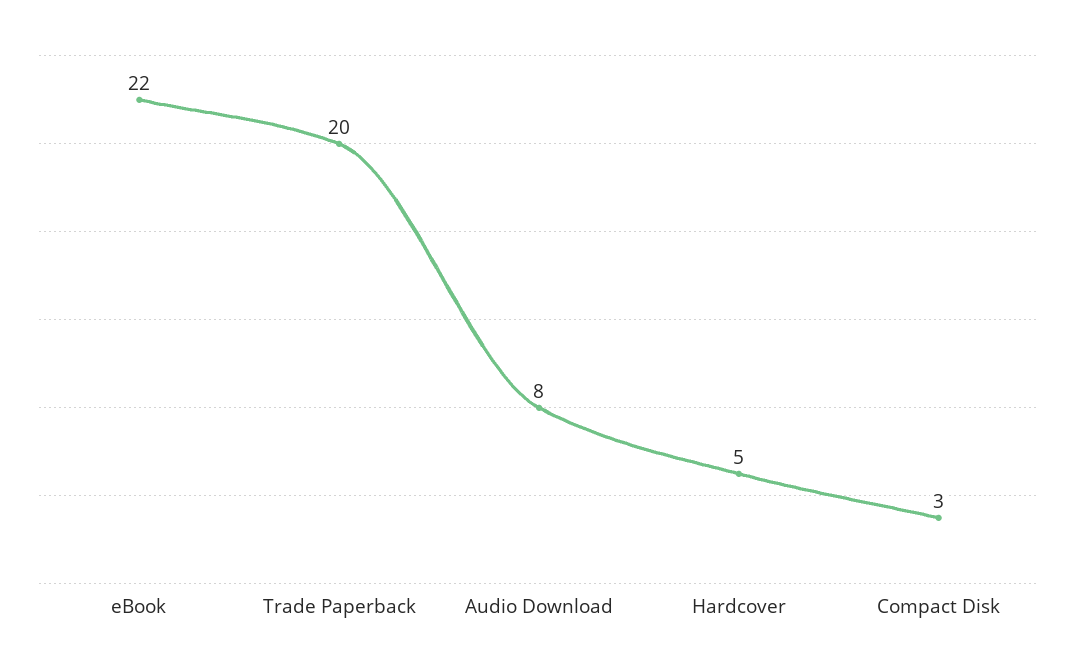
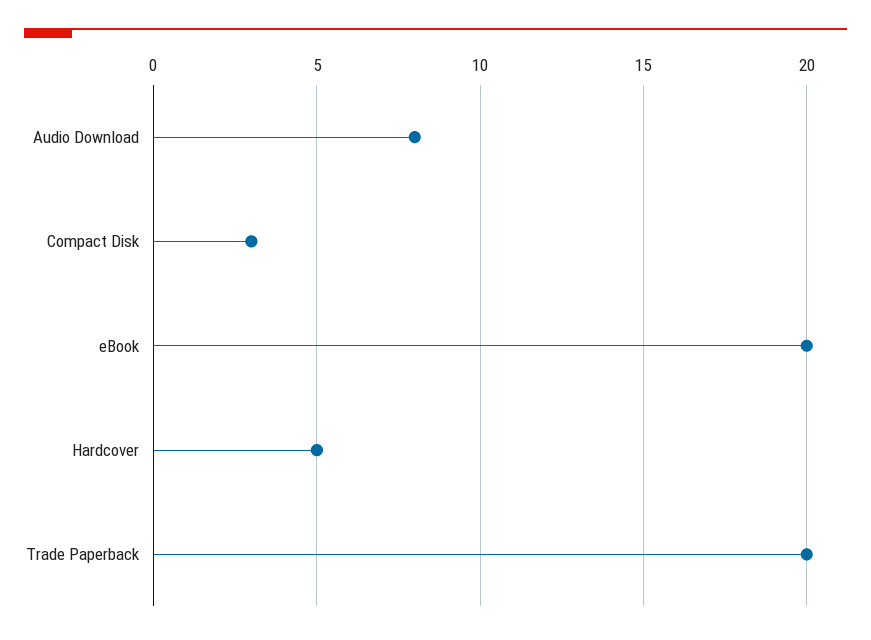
  {
-   "eBook": 22,
+   "eBook": 20,
    "Trade Paperback": 20,
    "Audio Download": 8,
    "Hardcover": 5,
    "Compact Disk": 3
  }

